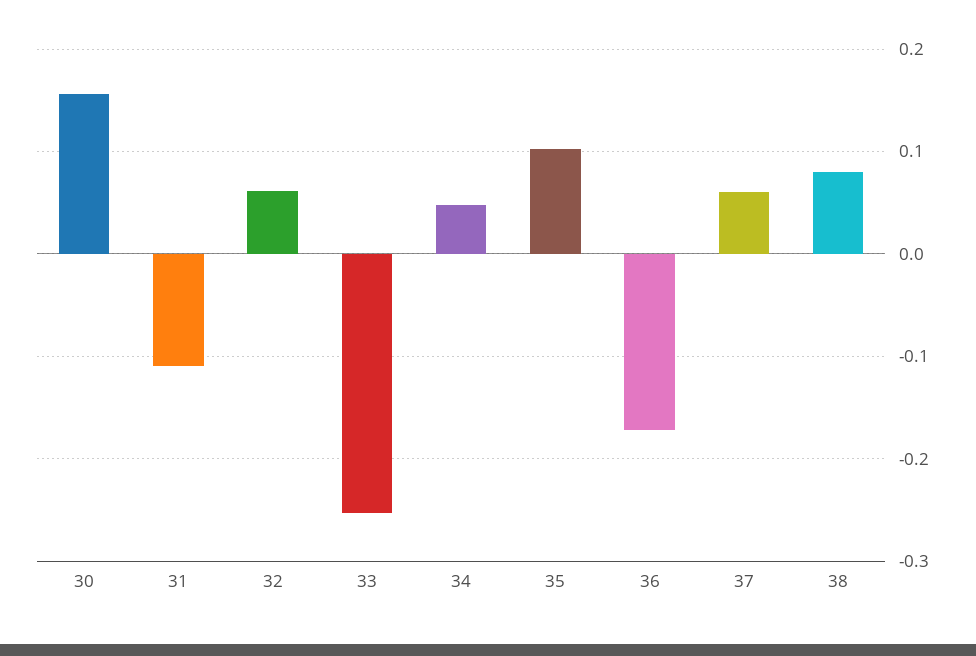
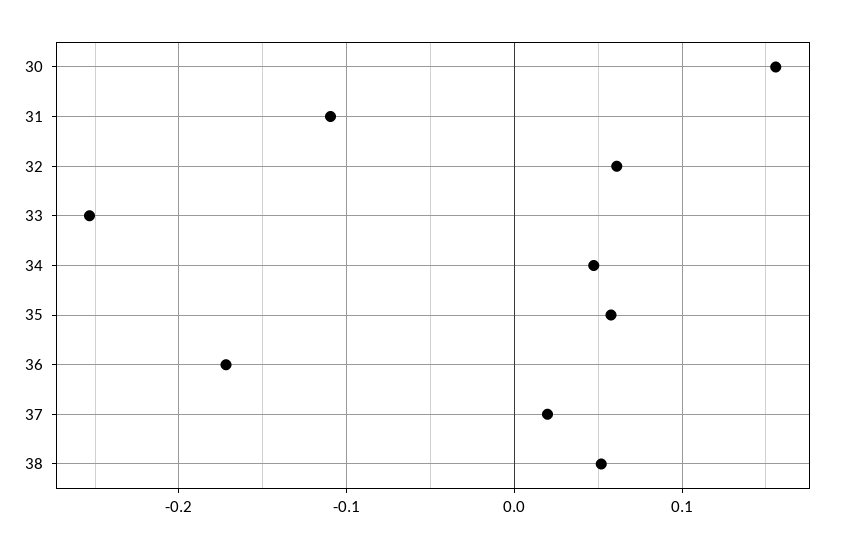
  {
    "30": 0.16,
    "31": -0.11,
    "32": 0.06,
    "33": -0.25,
    "34": 0.05,
-   "35": 0.1,
+   "35": 0.06,
    "36": -0.17,
-   "37": 0.06,
+   "37": 0.02,
-   "38": 0.08
+   "38": 0.05
  }

